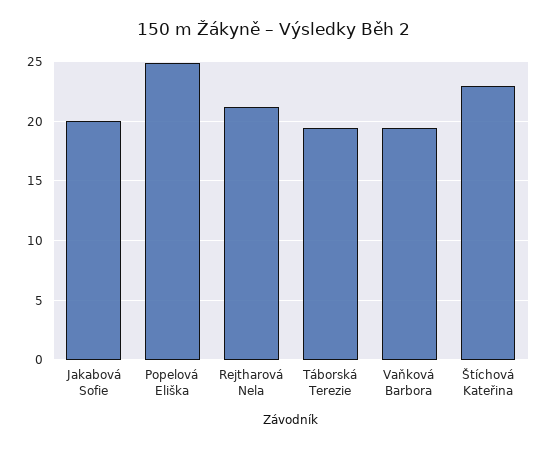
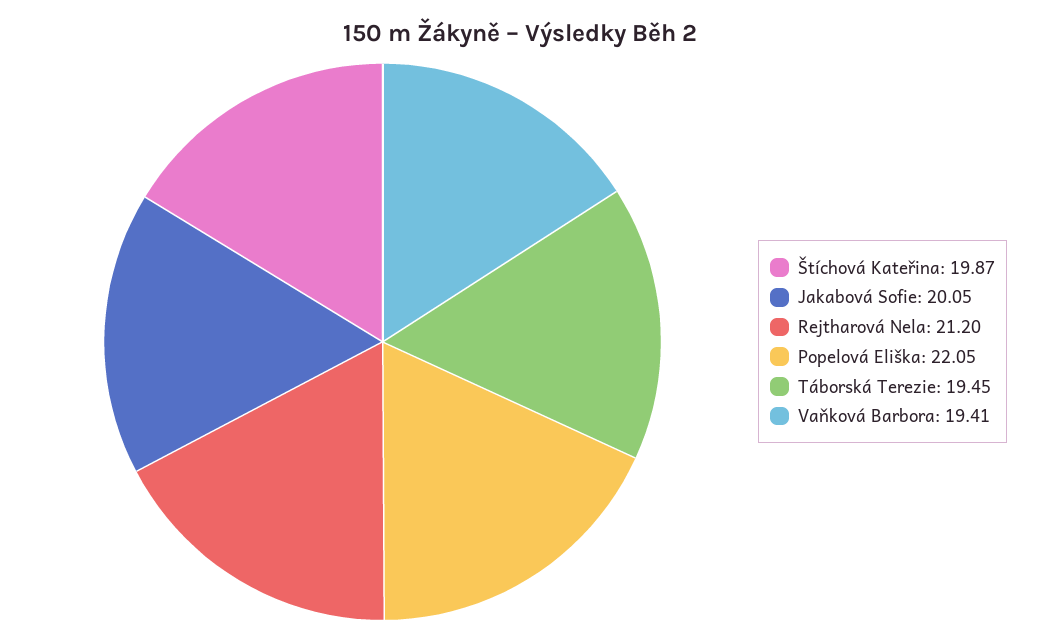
  {
    "Jakabová Sofie": 20.05,
-   "Popelová Eliška": 25,
+   "Popelová Eliška": 22.05,
    "Rejtharová Nela": 21.2,
    "Táborská Terezie": 19.45,
    "Vaňková Barbora": 19.41,
-   "Štíchová Kateřina": 23
+   "Štíchová Kateřina": 19.87
  }

